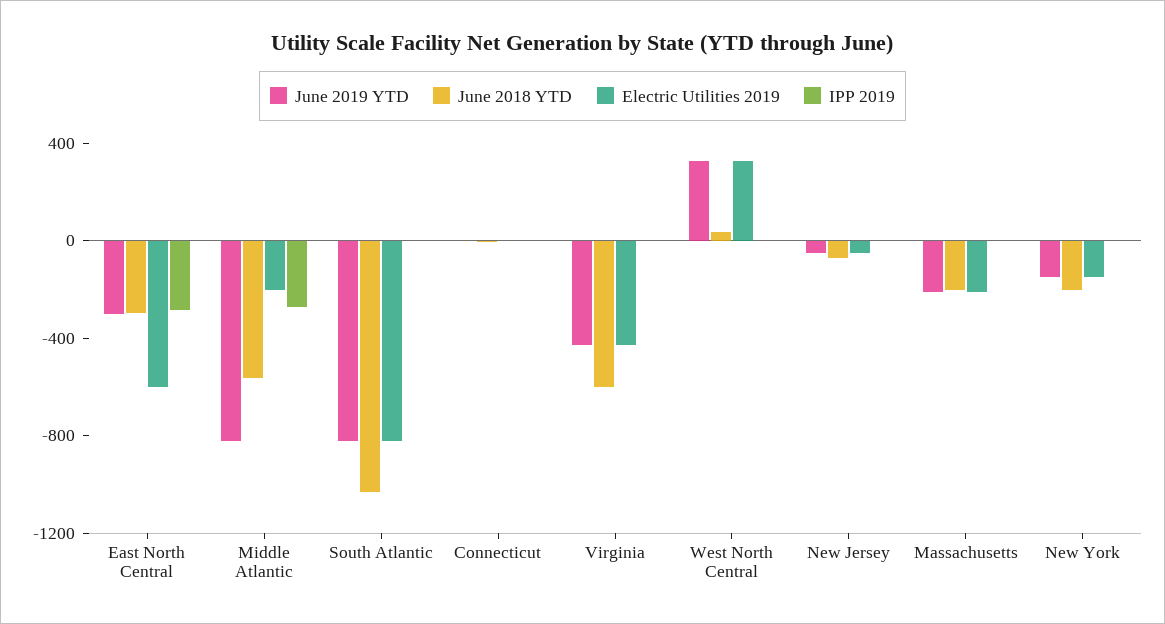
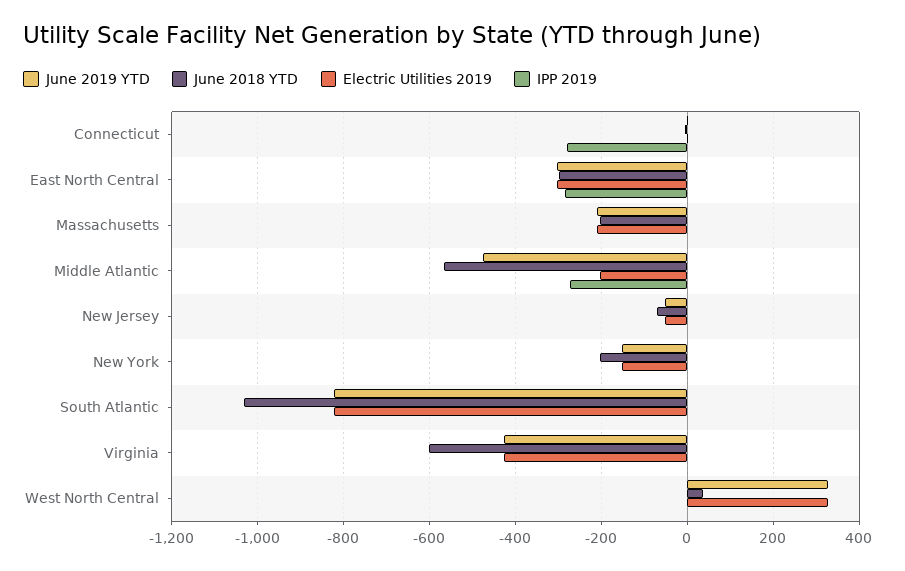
  {
    "June 2019 YTD": {
      "East North Central": -300,
-     "Middle Atlantic": -800,
+     "Middle Atlantic": -480,
      "South Atlantic": -820,
      "Connecticut": 0,
      "Virginia": -420,
      "West North Central": 320,
      "New Jersey": -60,
      "Massachusetts": -220,
      "New York": -160
    },
    "June 2018 YTD": {
      "East North Central": -300,
      "Middle Atlantic": -560,
      "South Atlantic": -1040,
      "Connecticut": 0,
      "Virginia": -600,
      "West North Central": 40,
      "New Jersey": -80,
      "Massachusetts": -200,
      "New York": -200
    },
    "Electric Utilities 2019": {
-     "East North Central": -600,
+     "East North Central": -300,
      "Middle Atlantic": -200,
      "South Atlantic": -820,
      "Connecticut": 0,
      "Virginia": -420,
      "West North Central": 320,
      "New Jersey": -60,
      "Massachusetts": -220,
      "New York": -160
    },
    "IPP 2019": {
      "East North Central": -280,
      "Middle Atlantic": -280,
      "South Atlantic": 0,
-     "Connecticut": 0,
+     "Connecticut": -280,
      "Virginia": 0,
      "West North Central": 0,
      "New Jersey": 0,
      "Massachusetts": 0,
      "New York": 0
    }
  }

